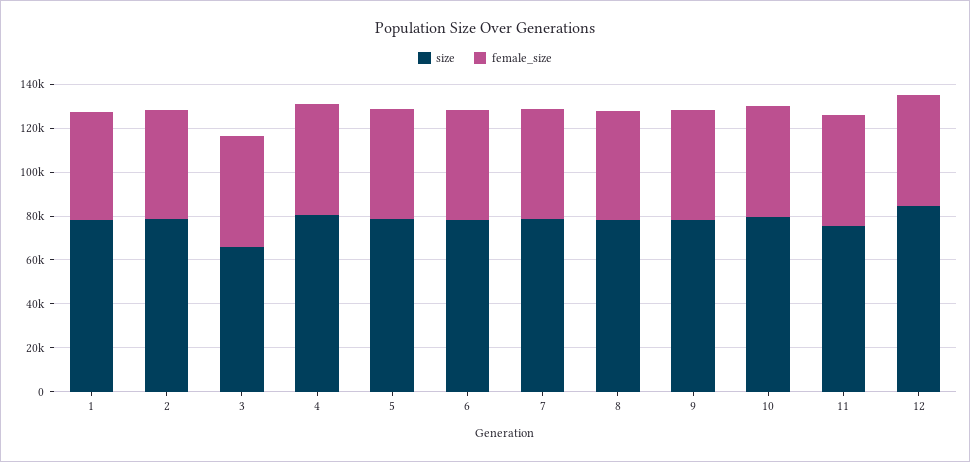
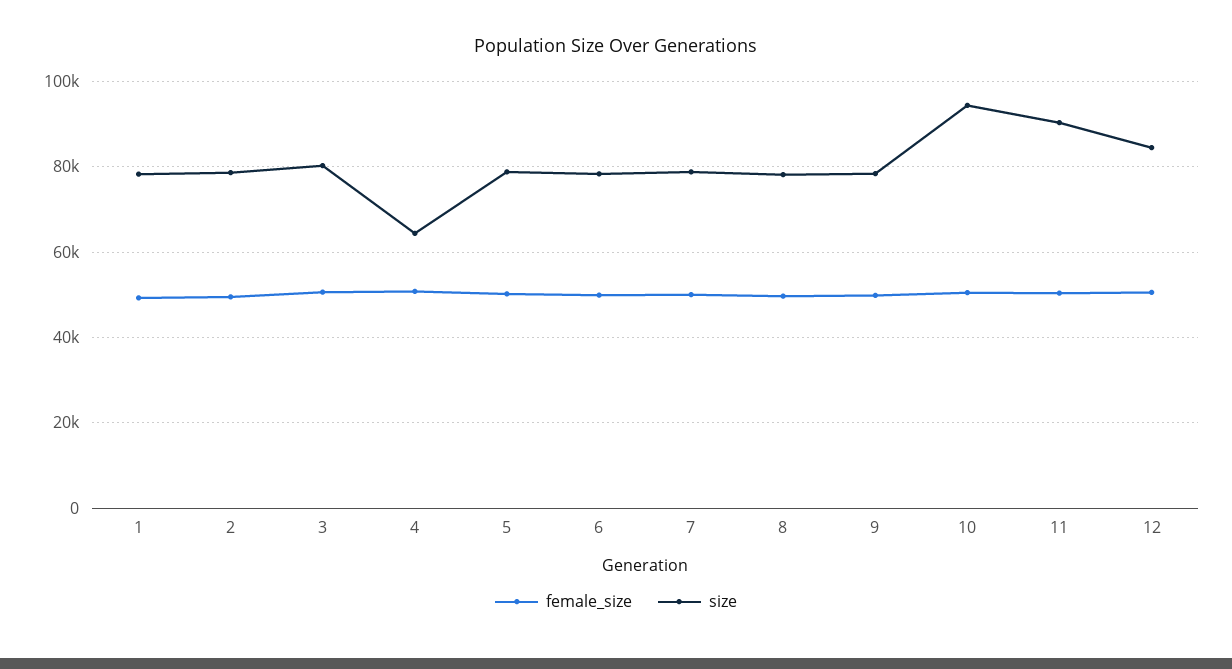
  {
    "size": {
      "1": 78000,
      "2": 78000,
-     "3": 65000,
+     "3": 80000,
-     "4": 80000,
+     "4": 64000,
      "5": 78000,
      "6": 78000,
      "7": 78000,
      "8": 78000,
      "9": 78000,
-     "10": 80000,
+     "10": 94000,
-     "11": 75000,
+     "11": 90000,
      "12": 84000
    },
    "female_size": {
      "1": 50000,
      "2": 50000,
      "3": 50000,
      "4": 50000,
      "5": 50000,
      "6": 50000,
      "7": 50000,
      "8": 50000,
      "9": 50000,
      "10": 50000,
      "11": 50000,
      "12": 50000
    }
  }

